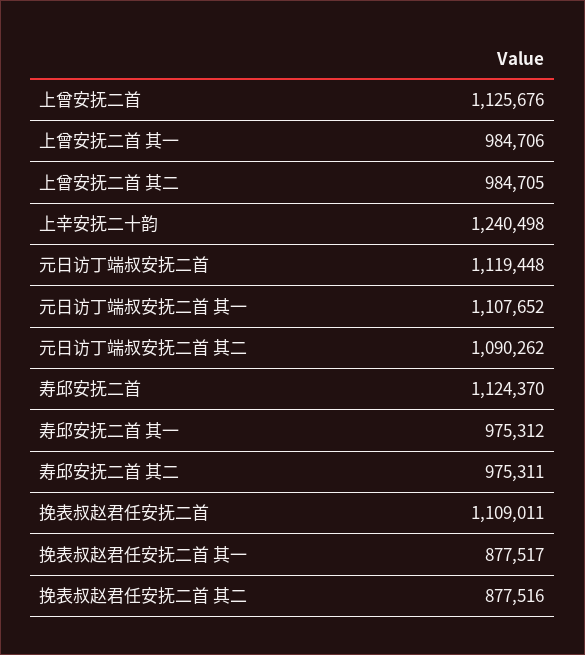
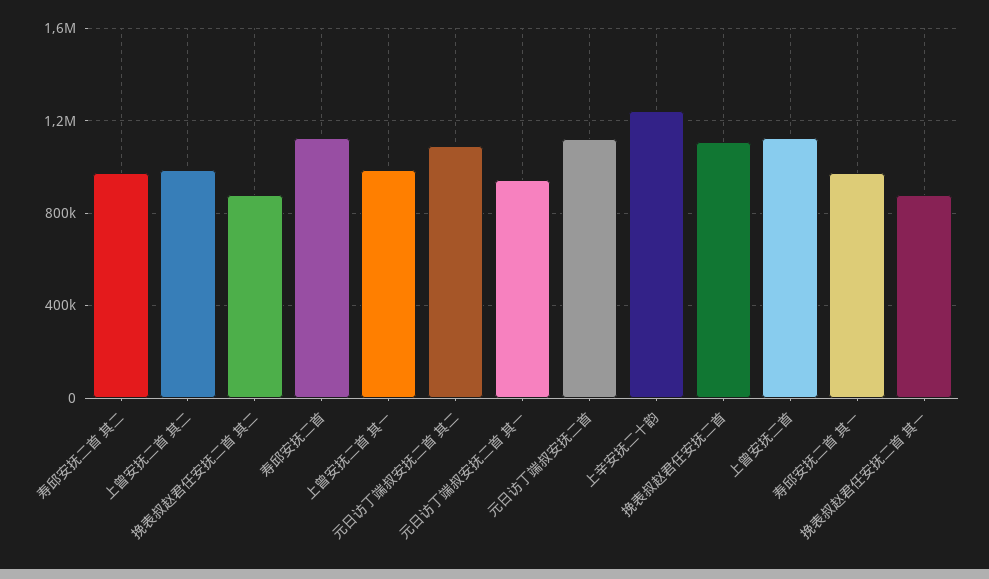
  {
    "上曾安抚二首": 1125676,
    "上曾安抚二首 其一": 984706,
    "上曾安抚二首 其二": 984705,
    "上辛安抚二十韵": 1240498,
    "元日访丁端叔安抚二首": 1119448,
-   "元日访丁端叔安抚二首 其一": 1107652,
+   "元日访丁端叔安抚二首 其一": 950000,
    "元日访丁端叔安抚二首 其二": 1090262,
    "寿邱安抚二首": 1124370,
    "寿邱安抚二首 其一": 975312,
    "寿邱安抚二首 其二": 975311,
    "挽表叔赵君任安抚二首": 1109011,
    "挽表叔赵君任安抚二首 其一": 877517,
    "挽表叔赵君任安抚二首 其二": 877516
  }

